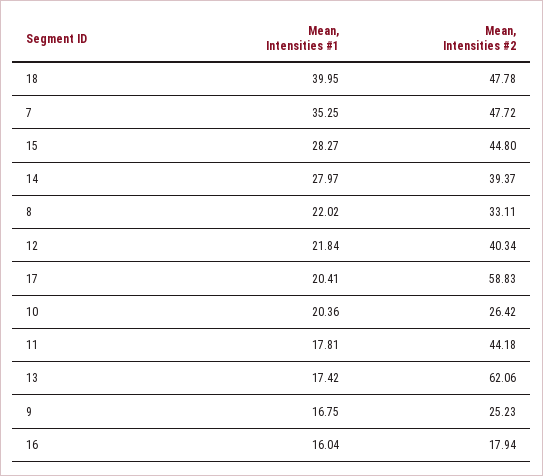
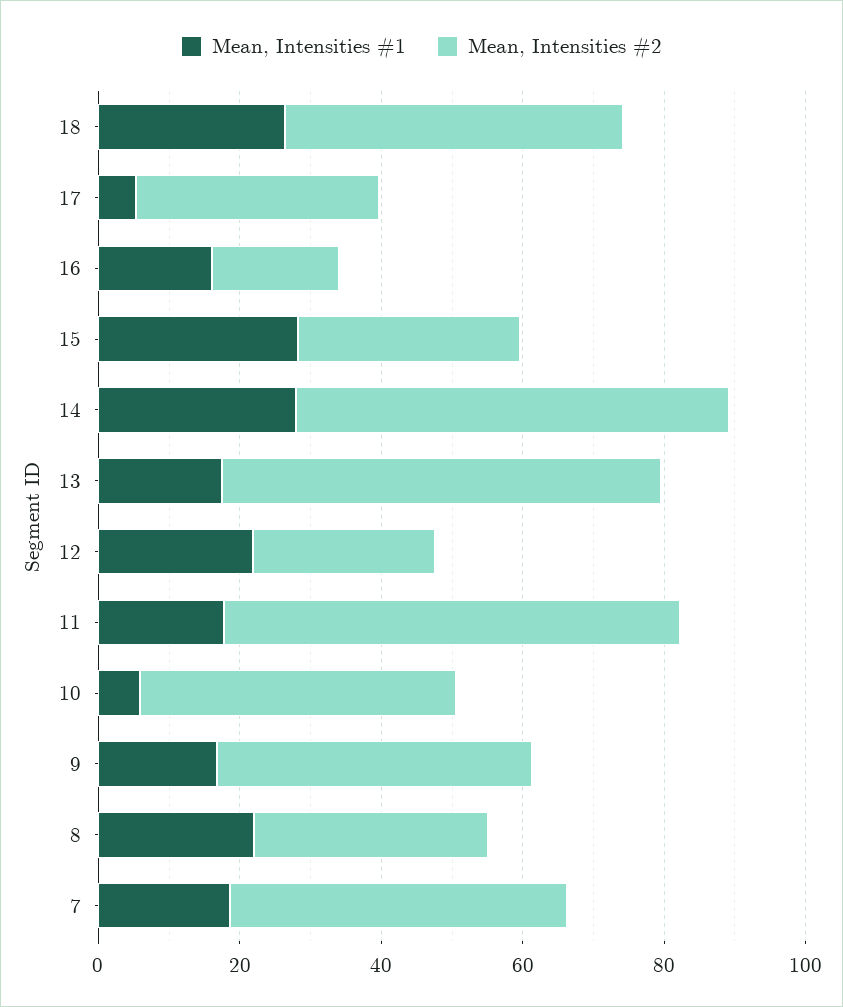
  {
    "Mean, Intensities #1": {
-     "18": 39.95,
+     "18": 25,
-     "7": 35.25,
+     "7": 20,
      "15": 28.27,
      "14": 27.97,
      "8": 22.02,
      "12": 21.84,
-     "17": 20.41,
+     "17": 5,
-     "10": 20.36,
+     "10": 5,
      "11": 17.81,
      "13": 17.42,
      "9": 16.75,
      "16": 16.04
    },
    "Mean, Intensities #2": {
      "18": 47.78,
      "7": 47.72,
-     "15": 44.8,
+     "15": 30,
-     "14": 39.37,
+     "14": 60,
      "8": 33.11,
-     "12": 40.34,
+     "12": 25,
-     "17": 58.83,
+     "17": 35,
-     "10": 26.42,
+     "10": 45,
-     "11": 44.18,
+     "11": 65,
      "13": 62.06,
-     "9": 25.23,
+     "9": 45,
      "16": 17.94
    }
  }

